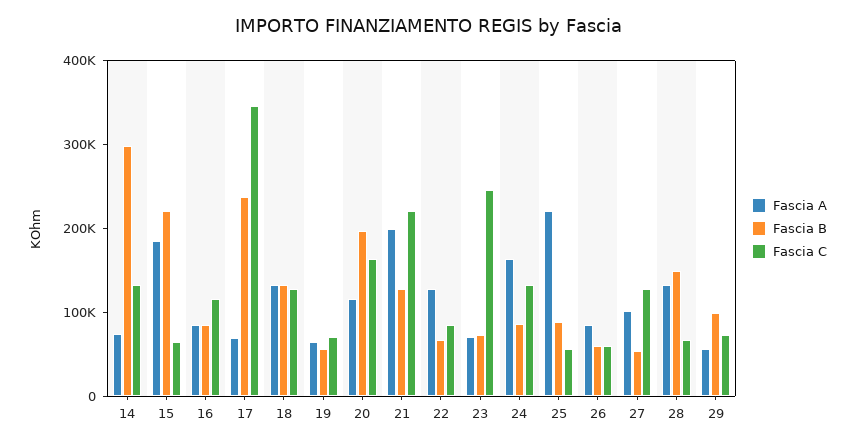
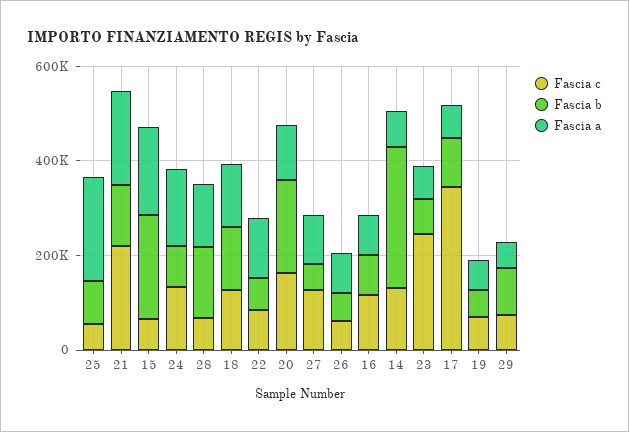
  {
    "Fascia A": {
      "14": 80000,
      "15": 180000,
      "16": 80000,
      "17": 80000,
      "18": 140000,
      "19": 60000,
      "20": 120000,
      "21": 200000,
      "22": 120000,
      "23": 80000,
      "24": 160000,
      "25": 220000,
      "26": 80000,
      "27": 100000,
      "28": 140000,
      "29": 60000
    },
    "Fascia B": {
      "14": 300000,
      "15": 220000,
      "16": 80000,
-     "17": 240000,
+     "17": 100000,
      "18": 140000,
      "19": 60000,
      "20": 200000,
      "21": 120000,
      "22": 60000,
      "23": 80000,
      "24": 80000,
      "25": 80000,
      "26": 60000,
      "27": 60000,
      "28": 140000,
      "29": 100000
    },
    "Fascia C": {
      "14": 140000,
      "15": 60000,
      "16": 120000,
      "17": 340000,
      "18": 120000,
      "19": 80000,
      "20": 160000,
      "21": 220000,
      "22": 80000,
      "23": 240000,
      "24": 140000,
      "25": 60000,
      "26": 60000,
      "27": 120000,
      "28": 60000,
      "29": 80000
    }
  }

